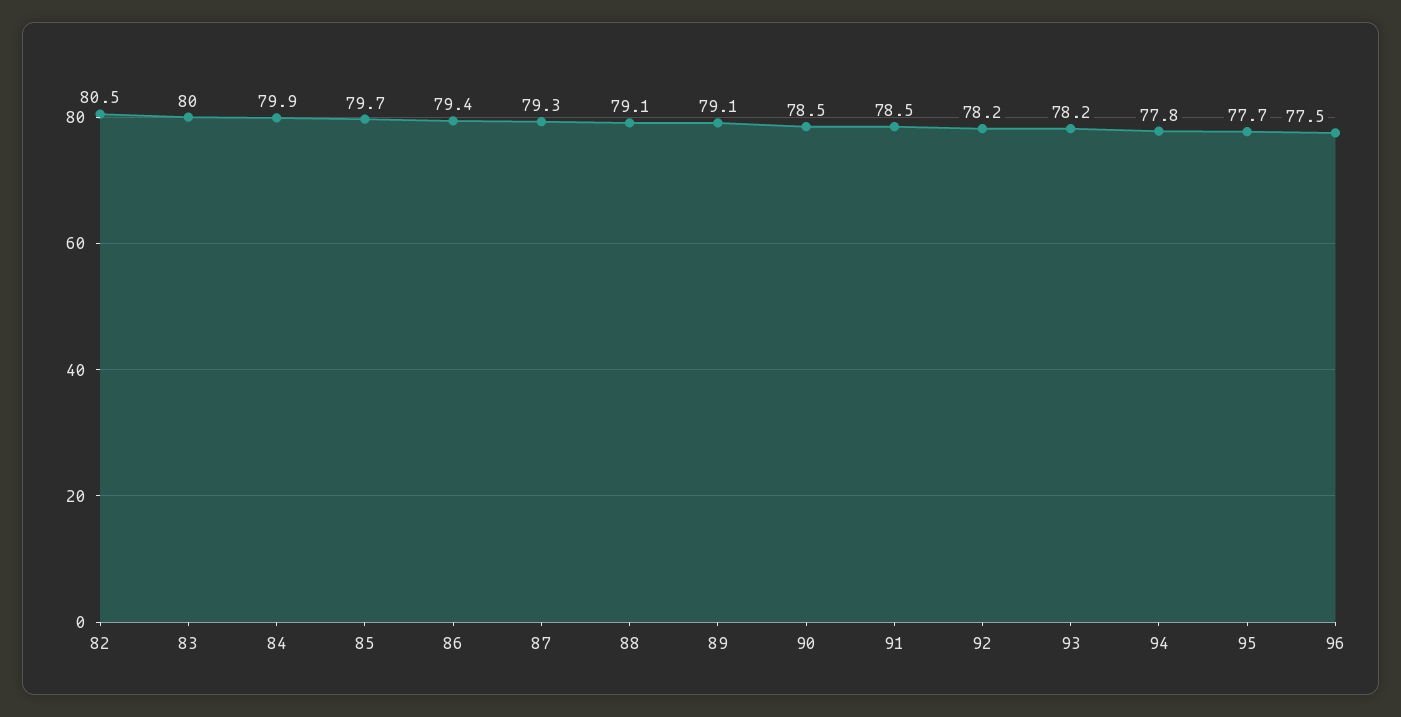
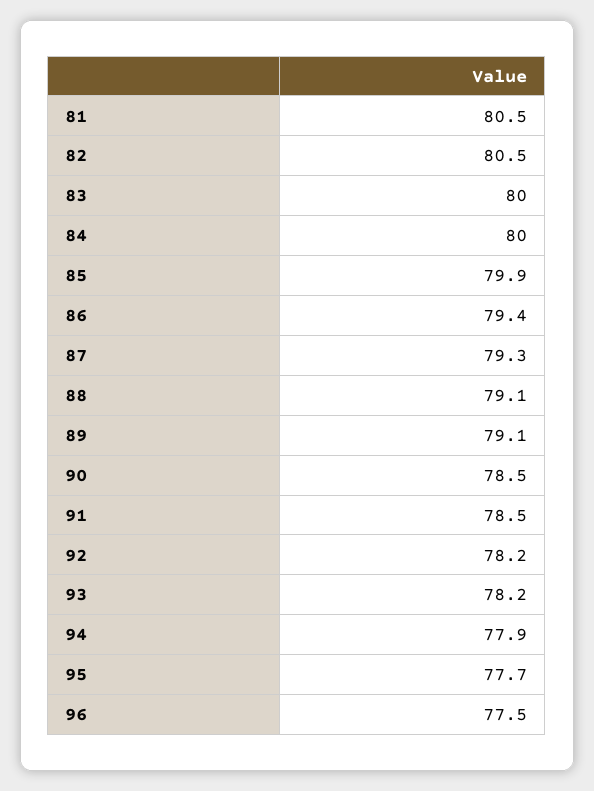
  {
    "82": 80.5,
    "83": 80,
-   "84": 79.9,
+   "84": 80,
-   "85": 79.7,
+   "85": 79.9,
    "86": 79.4,
    "87": 79.3,
    "88": 79.1,
    "89": 79.1,
    "90": 78.5,
    "91": 78.5,
    "92": 78.2,
    "93": 78.2,
-   "94": 77.8,
+   "94": 77.9,
    "95": 77.7,
-   "96": 77.5
+   "96": 77.5,
+   "81": 80.5
  }

